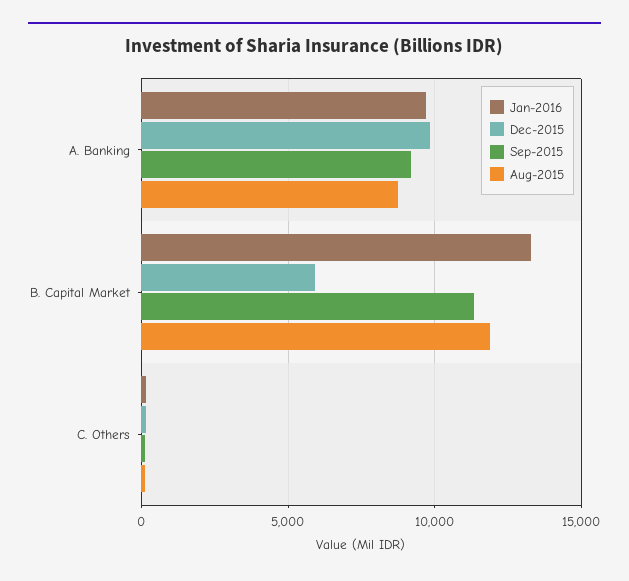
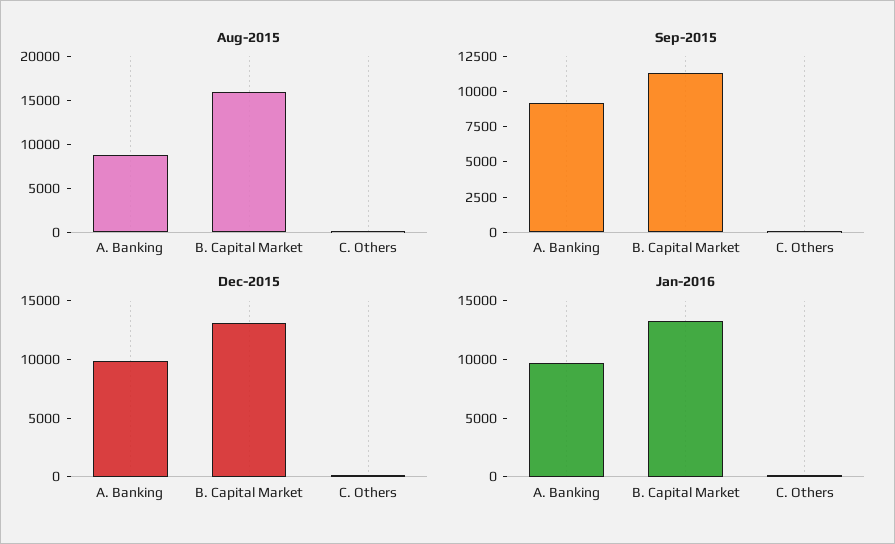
  {
    "Jan-2016": {
      "A. Banking": 9500,
      "B. Capital Market": 13500,
      "C. Others": 0
    },
    "Dec-2015": {
      "A. Banking": 10000,
-     "B. Capital Market": 6000,
+     "B. Capital Market": 13000,
      "C. Others": 0
    },
    "Sep-2015": {
      "A. Banking": 9000,
      "B. Capital Market": 11500,
      "C. Others": 0
    },
    "Aug-2015": {
      "A. Banking": 8500,
-     "B. Capital Market": 12000,
+     "B. Capital Market": 16000,
      "C. Others": 0
    }
  }

